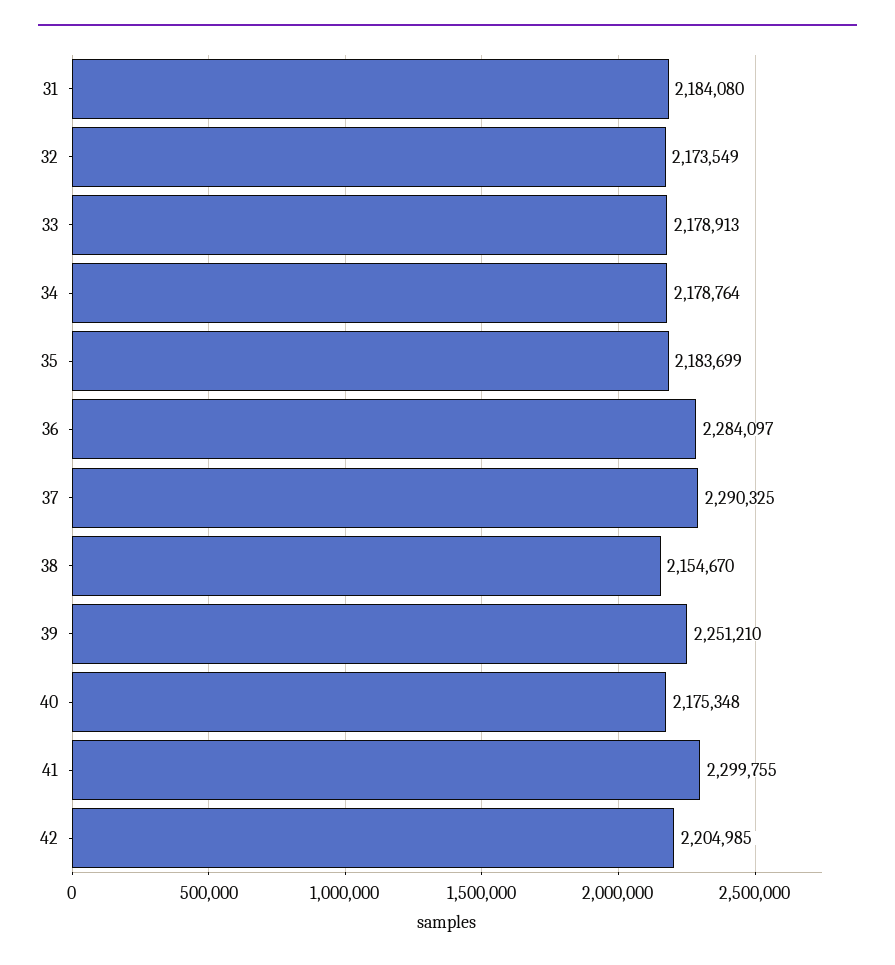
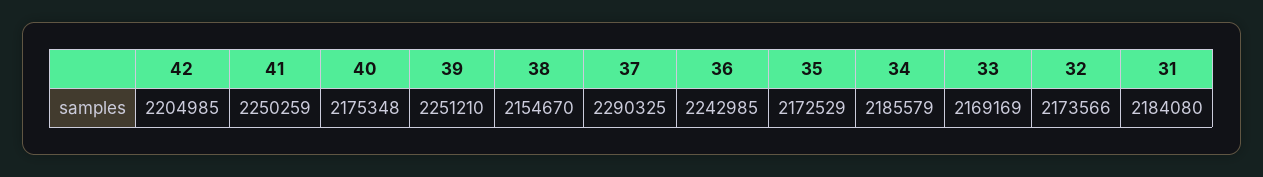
  {
    "31": 2184080,
-   "32": 2173549,
+   "32": 2173566,
-   "33": 2178913,
+   "33": 2169169,
-   "34": 2178764,
+   "34": 2185579,
-   "35": 2183699,
+   "35": 2172529,
-   "36": 2284097,
+   "36": 2242985,
    "37": 2290325,
    "38": 2154670,
    "39": 2251210,
    "40": 2175348,
-   "41": 2299755,
+   "41": 2250259,
    "42": 2204985
  }

